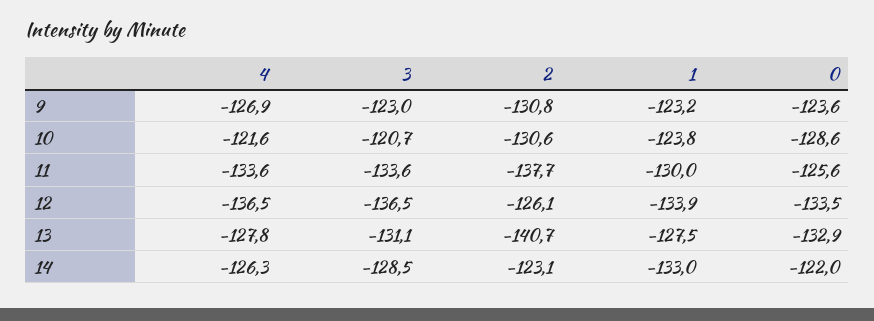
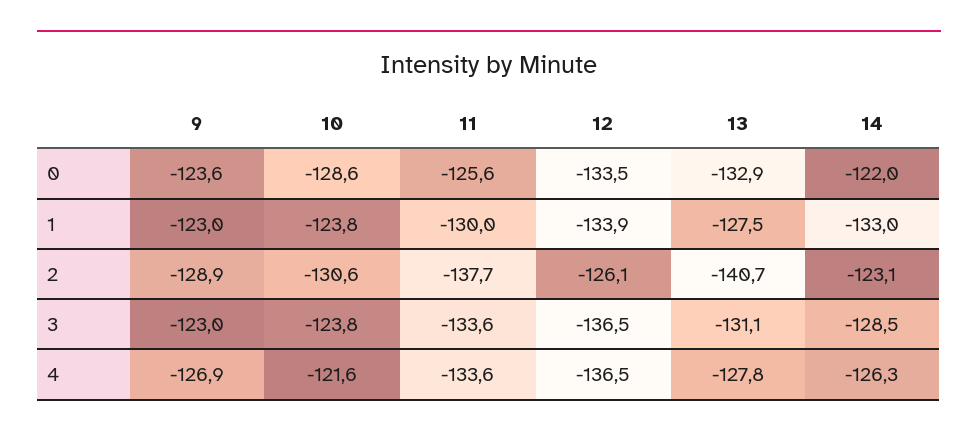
  {
    "4": {
      "9": -126.9,
      "10": -121.6,
      "11": -133.6,
      "12": -136.5,
      "13": -127.8,
      "14": -126.3
    },
    "3": {
      "9": -123,
-     "10": -120.7,
+     "10": -123.8,
      "11": -133.6,
      "12": -136.5,
      "13": -131.1,
      "14": -128.5
    },
    "2": {
-     "9": -130.8,
+     "9": -128.9,
      "10": -130.6,
      "11": -137.7,
      "12": -126.1,
      "13": -140.7,
      "14": -123.1
    },
    "1": {
-     "9": -123.2,
+     "9": -123,
      "10": -123.8,
      "11": -130,
      "12": -133.9,
      "13": -127.5,
      "14": -133
    },
    "0": {
      "9": -123.6,
      "10": -128.6,
      "11": -125.6,
      "12": -133.5,
      "13": -132.9,
      "14": -122
    }
  }

